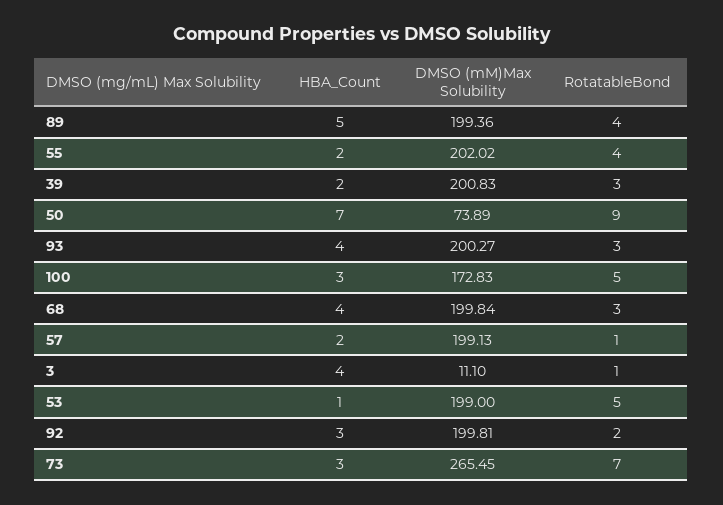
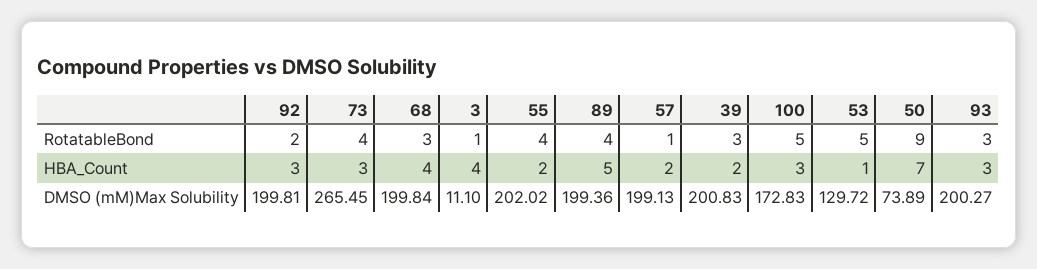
  {
    "HBA_Count": {
      "89": 5,
      "55": 2,
      "39": 2,
      "50": 7,
-     "93": 4,
+     "93": 3,
      "100": 3,
      "68": 4,
      "57": 2,
      "3": 4,
      "53": 1,
      "92": 3,
      "73": 3
    },
    "DMSO (mM)Max Solubility": {
      "89": 199.36,
      "55": 202.02,
      "39": 200.83,
      "50": 73.89,
      "93": 200.27,
      "100": 172.83,
      "68": 199.84,
      "57": 199.13,
      "3": 11.1,
-     "53": 199,
+     "53": 129.72,
      "92": 199.81,
      "73": 265.45
    },
    "RotatableBond": {
      "89": 4,
      "55": 4,
      "39": 3,
      "50": 9,
      "93": 3,
      "100": 5,
      "68": 3,
      "57": 1,
      "3": 1,
      "53": 5,
      "92": 2,
-     "73": 7
+     "73": 4
    }
  }

